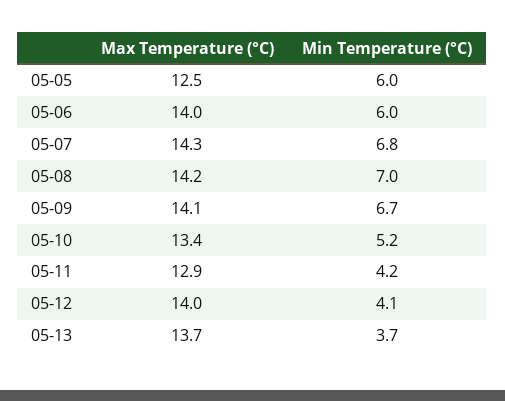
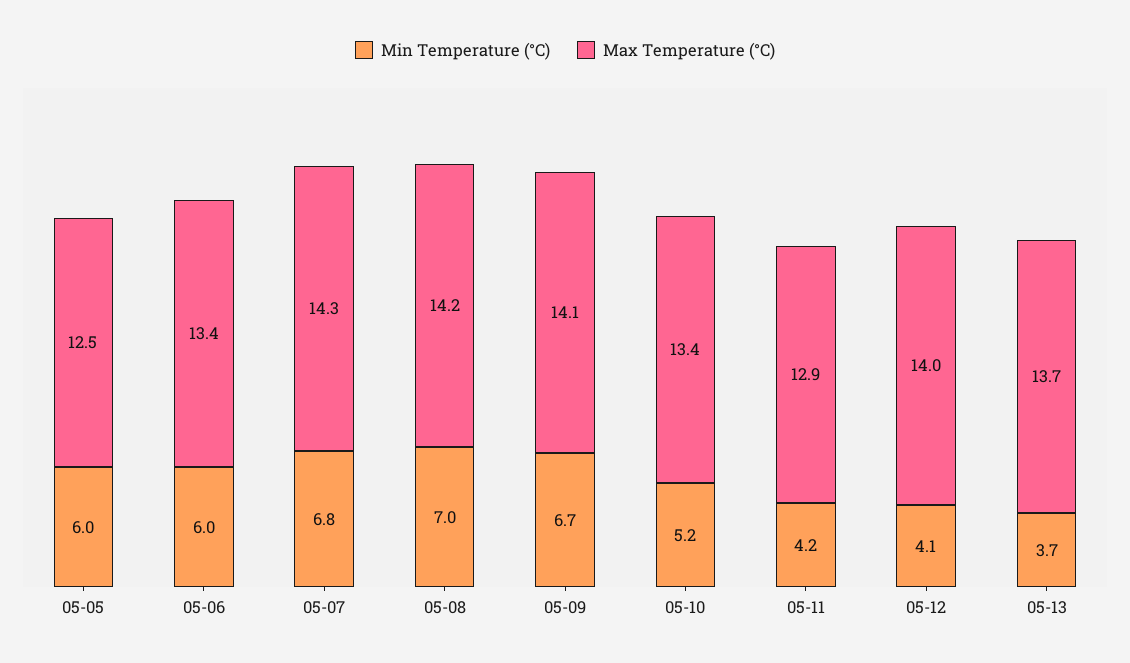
  {
    "Max Temperature (°C)": {
      "05-05": 12.5,
-     "05-06": 14,
+     "05-06": 13.4,
      "05-07": 14.3,
      "05-08": 14.2,
      "05-09": 14.1,
      "05-10": 13.4,
      "05-11": 12.9,
      "05-12": 14,
      "05-13": 13.7
    },
    "Min Temperature (°C)": {
      "05-05": 6,
      "05-06": 6,
      "05-07": 6.8,
      "05-08": 7,
      "05-09": 6.7,
      "05-10": 5.2,
      "05-11": 4.2,
      "05-12": 4.1,
      "05-13": 3.7
    }
  }

